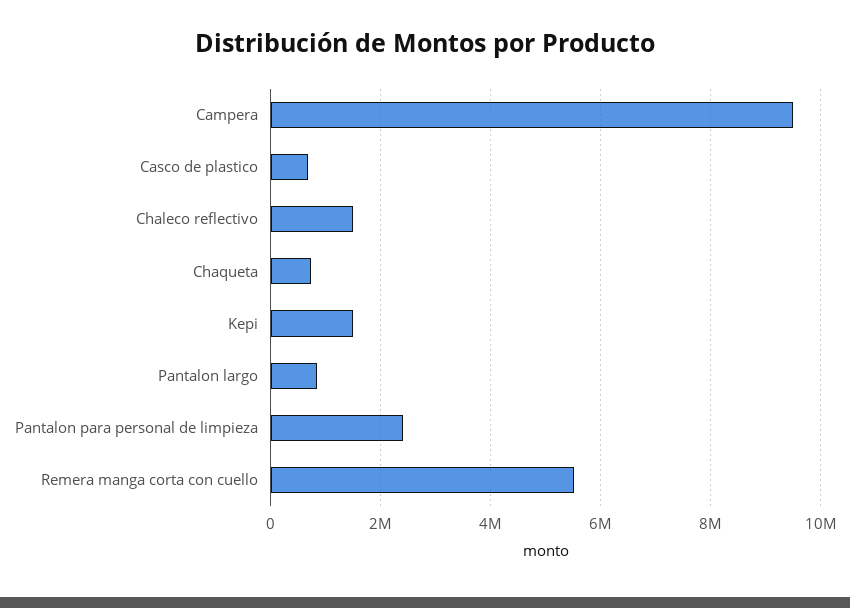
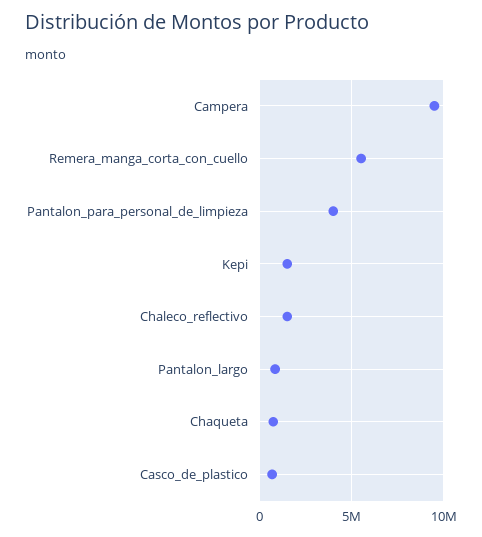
  {
    "Campera": 9600000,
    "Casco de plastico": 600000,
    "Chaleco reflectivo": 1600000,
    "Chaqueta": 800000,
    "Kepi": 1600000,
    "Pantalon largo": 800000,
-   "Pantalon para personal de limpieza": 2400000,
+   "Pantalon para personal de limpieza": 4000000,
    "Remera manga corta con cuello": 5600000
  }

